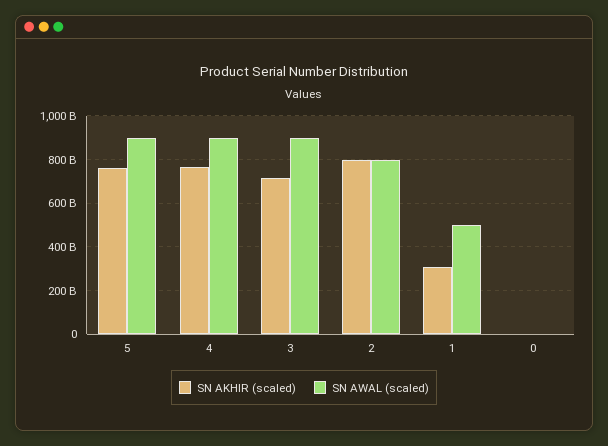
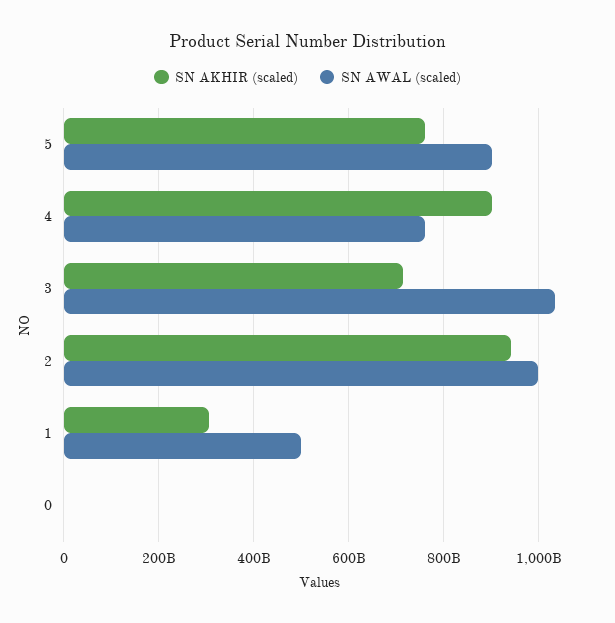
  {
    "SN AKHIR (scaled)": {
      "5": 760000000000,
-     "4": 750000000000,
+     "4": 900000000000,
      "3": 720000000000,
-     "2": 800000000000,
+     "2": 940000000000,
      "1": 300000000000,
      "0": 0
    },
    "SN AWAL (scaled)": {
      "5": 900000000000,
-     "4": 900000000000,
+     "4": 760000000000,
-     "3": 900000000000,
+     "3": 1040000000000,
-     "2": 800000000000,
+     "2": 1000000000000,
      "1": 500000000000,
      "0": 0
    }
  }

